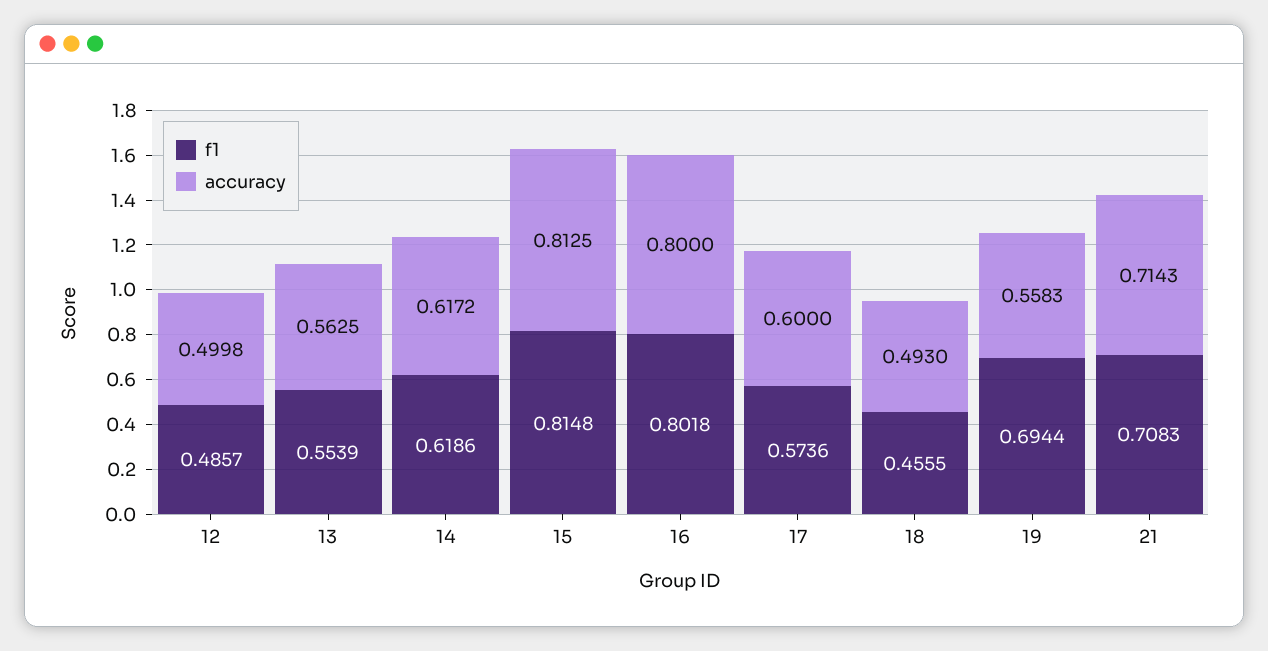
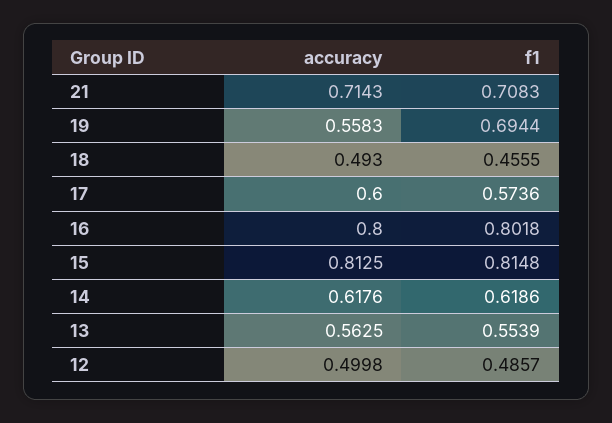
  {
    "f1": {
      "12": 0.4857,
      "13": 0.5539,
      "14": 0.6186,
      "15": 0.8148,
      "16": 0.8018,
      "17": 0.5736,
      "18": 0.4555,
      "19": 0.6944,
      "21": 0.7083
    },
    "accuracy": {
      "12": 0.4998,
      "13": 0.5625,
-     "14": 0.6172,
+     "14": 0.6176,
      "15": 0.8125,
      "16": 0.8,
      "17": 0.6,
      "18": 0.493,
      "19": 0.5583,
      "21": 0.7143
    }
  }

